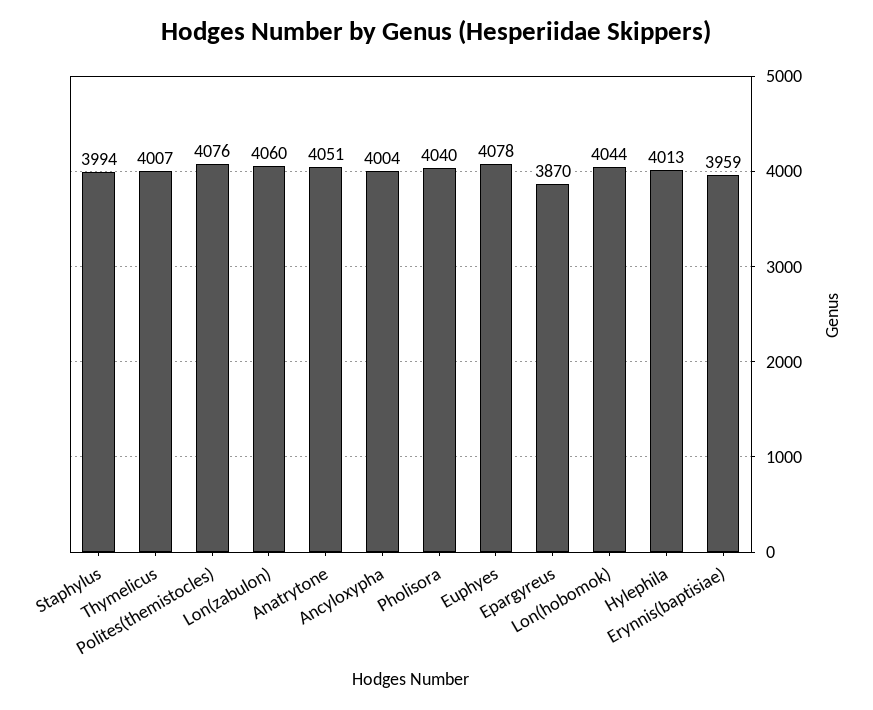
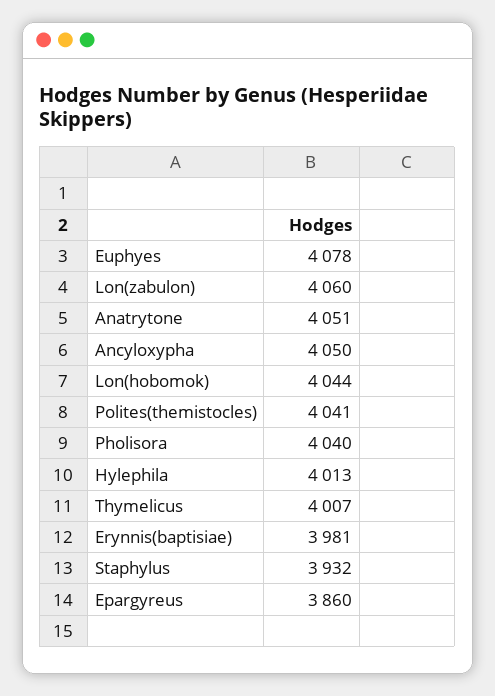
  {
-   "Staphylus": 3994,
+   "Staphylus": 3932,
    "Thymelicus": 4007,
-   "Polites(themistocles)": 4076,
+   "Polites(themistocles)": 4041,
    "Lon(zabulon)": 4060,
    "Anatrytone": 4051,
-   "Ancyloxypha": 4004,
+   "Ancyloxypha": 4050,
    "Pholisora": 4040,
    "Euphyes": 4078,
-   "Epargyreus": 3870,
+   "Epargyreus": 3860,
    "Lon(hobomok)": 4044,
    "Hylephila": 4013,
-   "Erynnis(baptisiae)": 3959
+   "Erynnis(baptisiae)": 3981
  }

